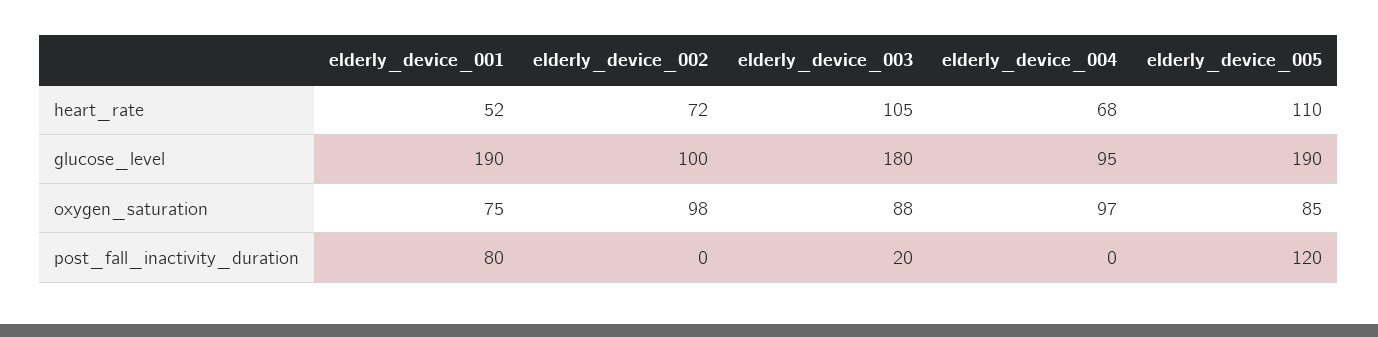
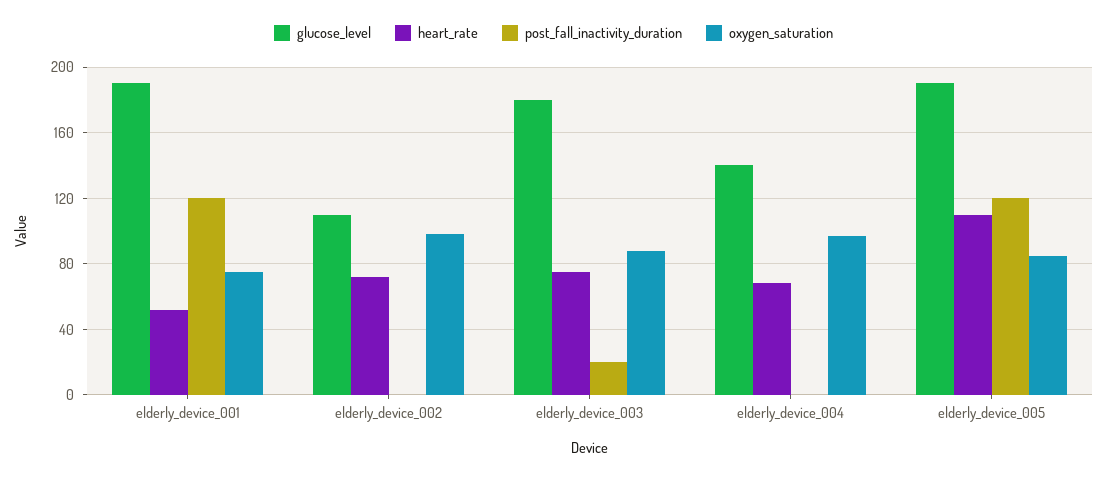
  {
    "heart_rate": {
      "elderly_device_001": 52,
      "elderly_device_002": 72,
-     "elderly_device_003": 105,
+     "elderly_device_003": 75,
      "elderly_device_004": 68,
      "elderly_device_005": 110
    },
    "glucose_level": {
      "elderly_device_001": 190,
-     "elderly_device_002": 100,
+     "elderly_device_002": 110,
      "elderly_device_003": 180,
-     "elderly_device_004": 95,
+     "elderly_device_004": 140,
      "elderly_device_005": 190
    },
    "oxygen_saturation": {
      "elderly_device_001": 75,
      "elderly_device_002": 98,
      "elderly_device_003": 88,
      "elderly_device_004": 97,
      "elderly_device_005": 85
    },
    "post_fall_inactivity_duration": {
-     "elderly_device_001": 80,
+     "elderly_device_001": 120,
      "elderly_device_002": 0,
      "elderly_device_003": 20,
      "elderly_device_004": 0,
      "elderly_device_005": 120
    }
  }

